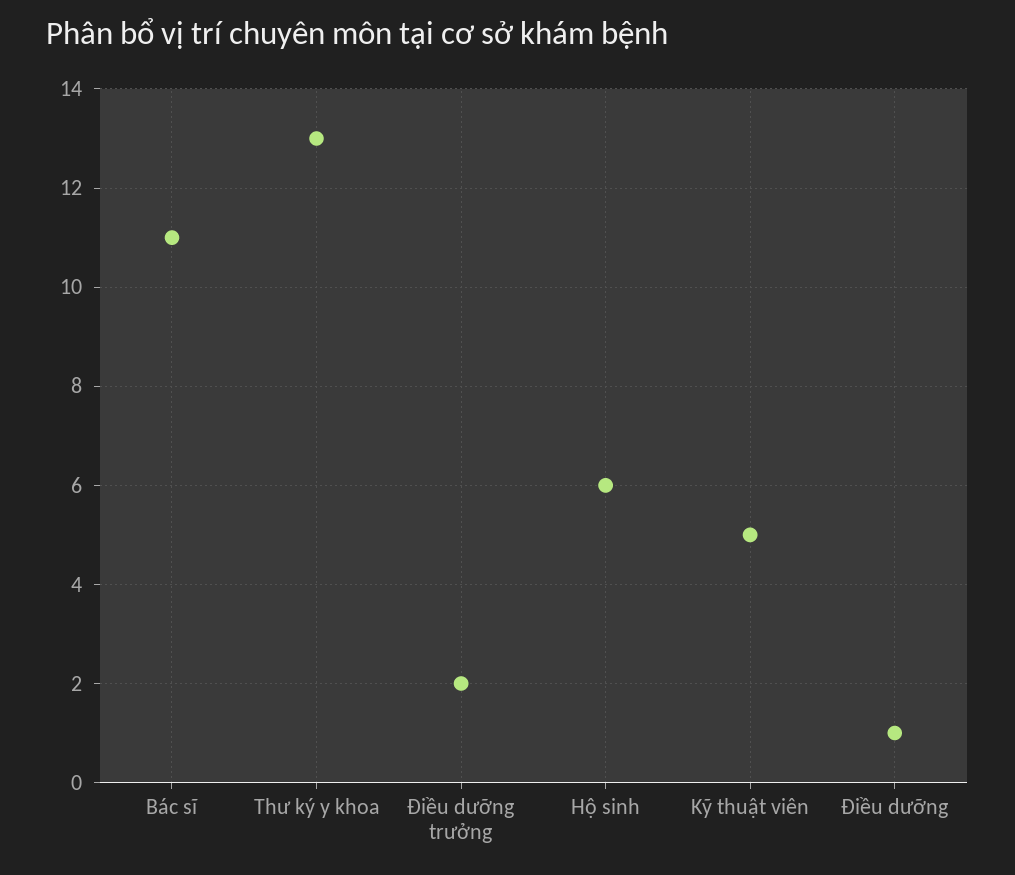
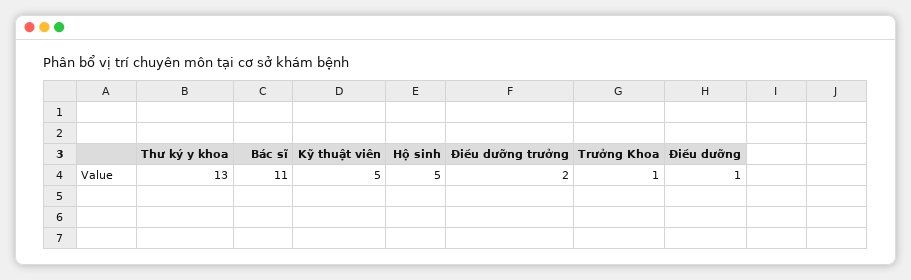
  {
    "Bác sĩ": 11,
    "Thư ký y khoa": 13,
    "Điều dưỡng trưởng": 2,
-   "Hộ sinh": 6,
+   "Hộ sinh": 5,
    "Kỹ thuật viên": 5,
-   "Điều dưỡng": 1
+   "Điều dưỡng": 1,
+   "Trưởng Khoa": 1
  }

